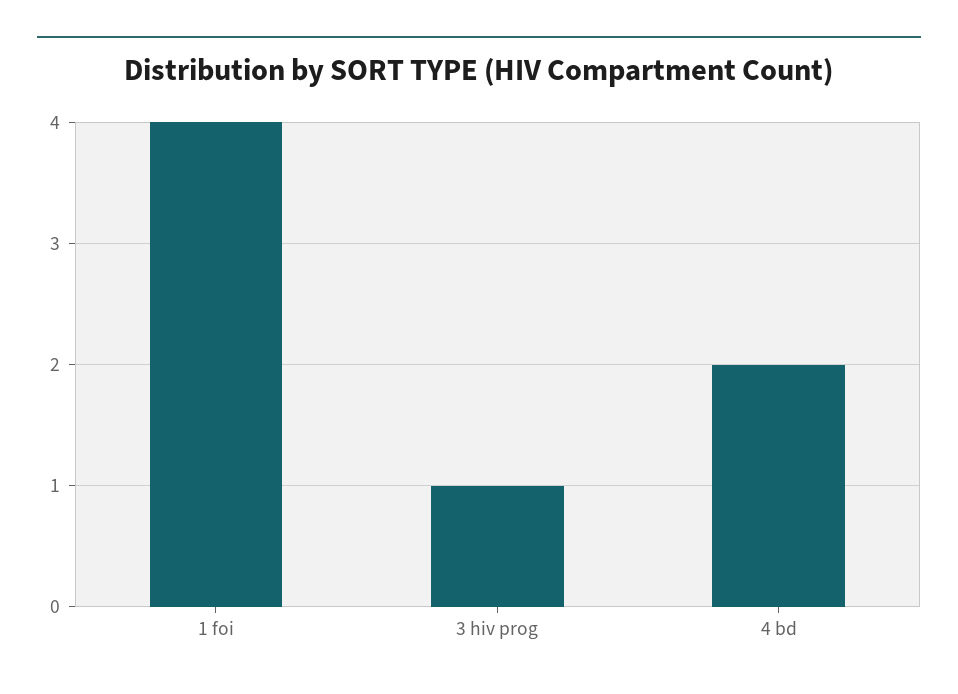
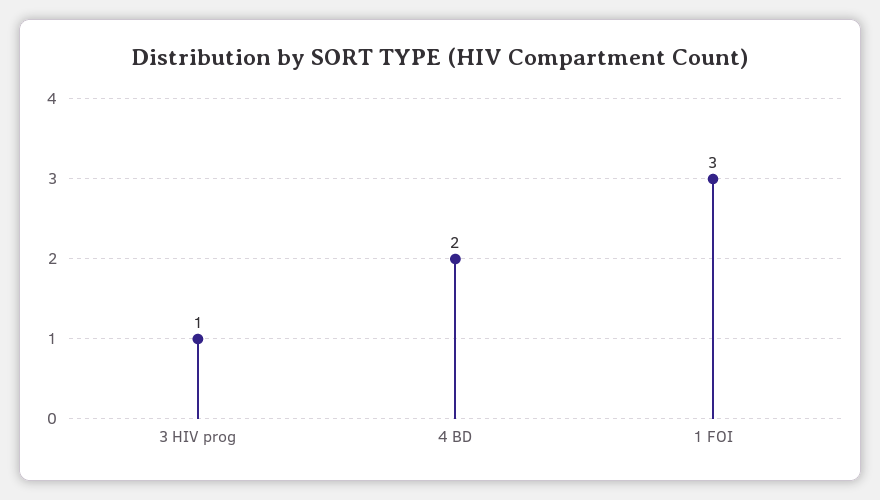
  {
-   "1 foi": 4,
+   "1 foi": 3,
    "3 hiv prog": 1,
    "4 bd": 2
  }

